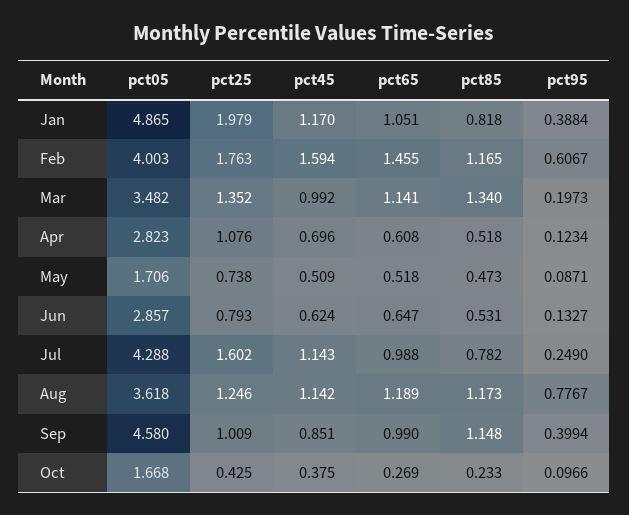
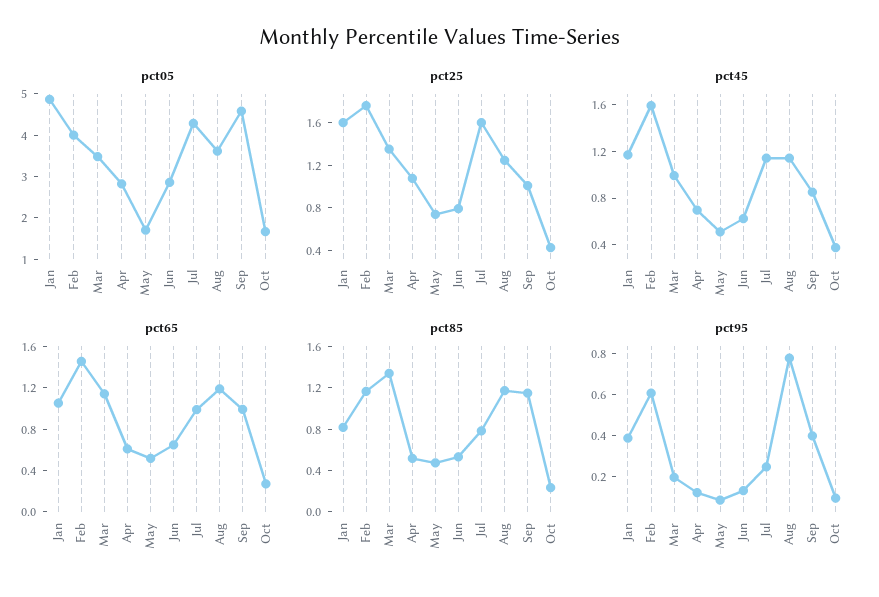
  {
    "pct05": {
      "Jan": 4.865,
      "Feb": 4.003,
      "Mar": 3.482,
      "Apr": 2.823,
      "May": 1.706,
      "Jun": 2.857,
      "Jul": 4.288,
      "Aug": 3.618,
      "Sep": 4.58,
      "Oct": 1.668
    },
    "pct25": {
-     "Jan": 1.979,
+     "Jan": 1.6,
      "Feb": 1.763,
      "Mar": 1.352,
      "Apr": 1.076,
      "May": 0.738,
      "Jun": 0.793,
      "Jul": 1.602,
      "Aug": 1.246,
      "Sep": 1.009,
      "Oct": 0.425
    },
    "pct45": {
      "Jan": 1.17,
      "Feb": 1.594,
      "Mar": 0.992,
      "Apr": 0.696,
      "May": 0.509,
      "Jun": 0.624,
      "Jul": 1.143,
      "Aug": 1.142,
      "Sep": 0.851,
      "Oct": 0.375
    },
    "pct65": {
      "Jan": 1.051,
      "Feb": 1.455,
      "Mar": 1.141,
      "Apr": 0.608,
      "May": 0.518,
      "Jun": 0.647,
      "Jul": 0.988,
      "Aug": 1.189,
      "Sep": 0.99,
      "Oct": 0.269
    },
    "pct85": {
      "Jan": 0.818,
      "Feb": 1.165,
      "Mar": 1.34,
      "Apr": 0.518,
      "May": 0.473,
      "Jun": 0.531,
      "Jul": 0.782,
      "Aug": 1.173,
      "Sep": 1.148,
      "Oct": 0.233
    },
    "pct95": {
      "Jan": 0.3884,
      "Feb": 0.6067,
      "Mar": 0.1973,
      "Apr": 0.1234,
      "May": 0.0871,
      "Jun": 0.1327,
      "Jul": 0.249,
      "Aug": 0.7767,
      "Sep": 0.3994,
      "Oct": 0.0966
    }
  }

